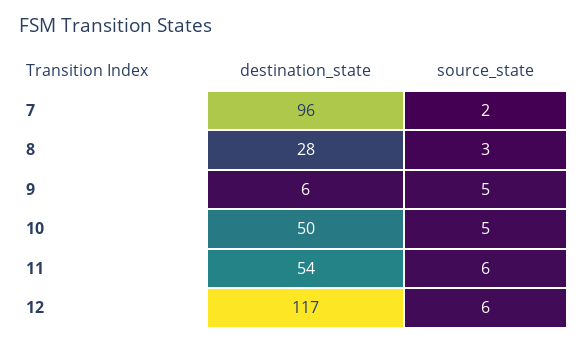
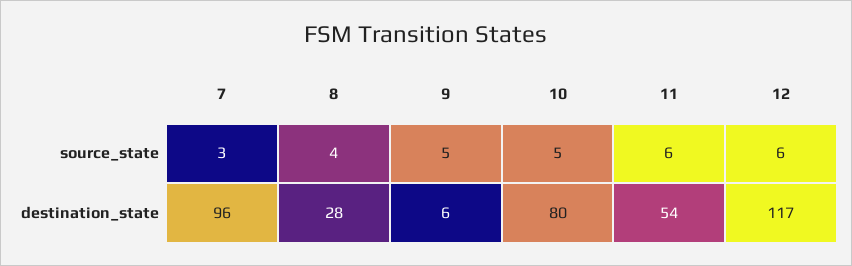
  {
    "destination_state": {
      "7": 96,
      "8": 28,
      "9": 6,
-     "10": 50,
+     "10": 80,
      "11": 54,
      "12": 117
    },
    "source_state": {
-     "7": 2,
+     "7": 3,
-     "8": 3,
+     "8": 4,
      "9": 5,
      "10": 5,
      "11": 6,
      "12": 6
    }
  }

